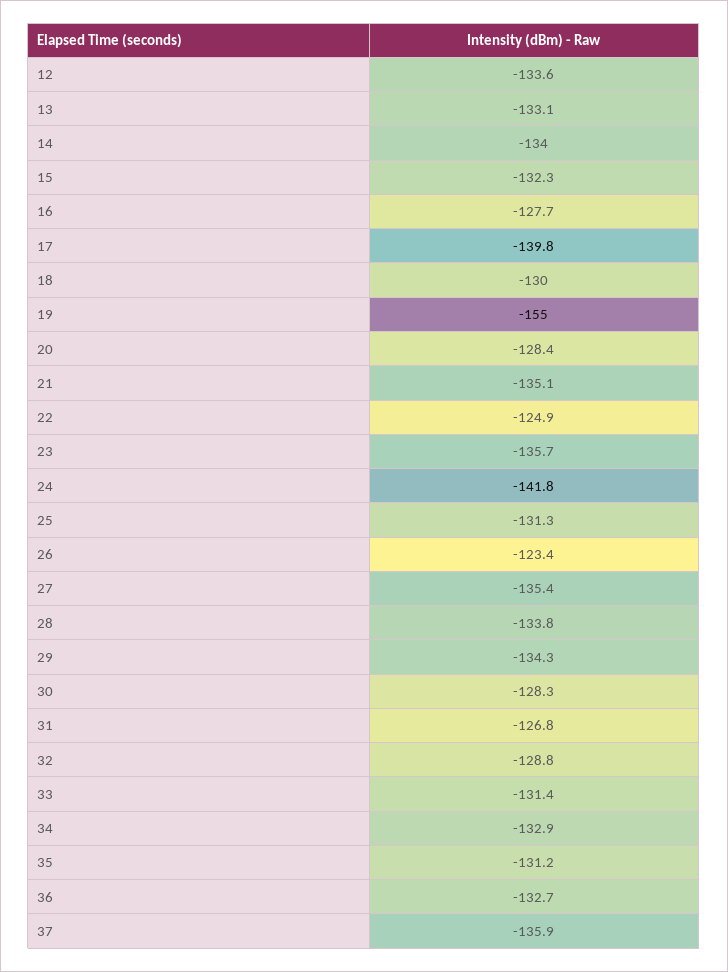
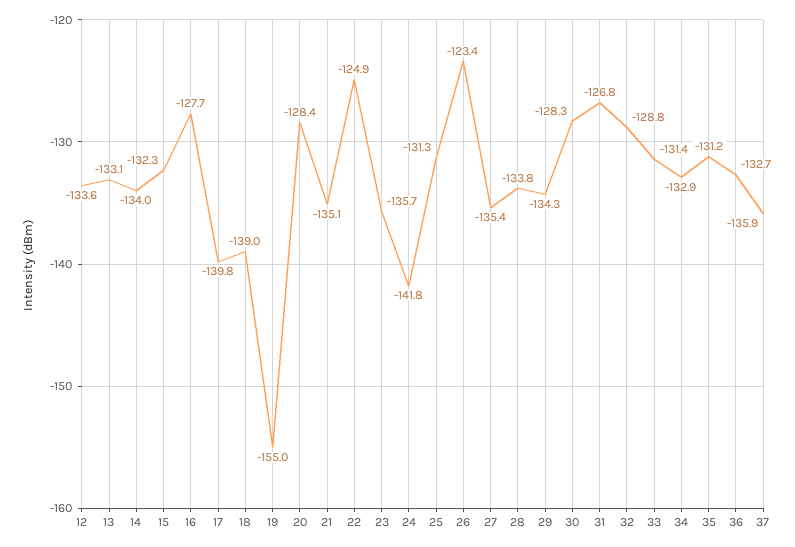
  {
    "12": -133.6,
    "13": -133.1,
    "14": -134,
    "15": -132.3,
    "16": -127.7,
    "17": -139.8,
-   "18": -130,
+   "18": -139,
    "19": -155,
    "20": -128.4,
    "21": -135.1,
    "22": -124.9,
    "23": -135.7,
    "24": -141.8,
    "25": -131.3,
    "26": -123.4,
    "27": -135.4,
    "28": -133.8,
    "29": -134.3,
    "30": -128.3,
    "31": -126.8,
    "32": -128.8,
    "33": -131.4,
    "34": -132.9,
    "35": -131.2,
    "36": -132.7,
    "37": -135.9
  }

